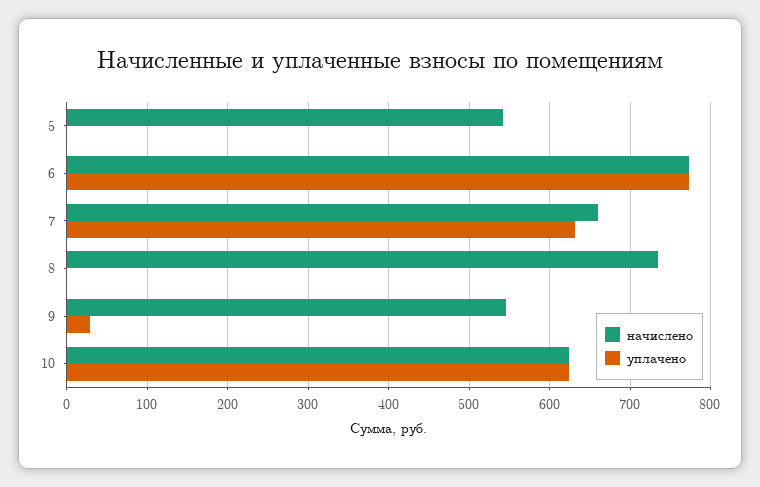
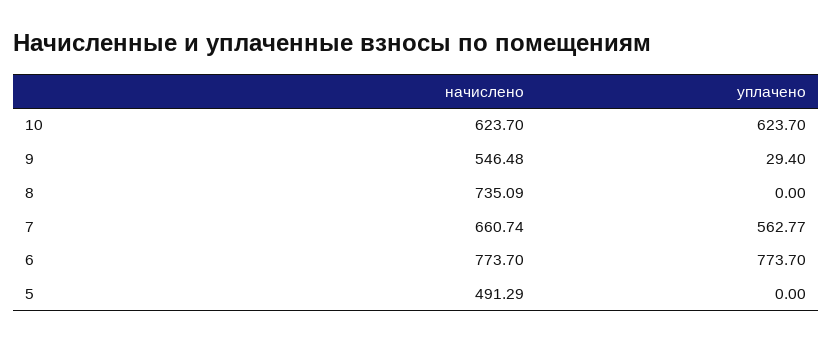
  {
    "начислено": {
-     "5": 540,
+     "5": 491.29,
      "6": 773.7,
      "7": 660.74,
      "8": 735.09,
      "9": 546.48,
      "10": 623.7
    },
    "уплачено": {
      "5": 0,
      "6": 773.7,
-     "7": 630,
+     "7": 562.77,
      "8": 0,
      "9": 29.4,
      "10": 623.7
    }
  }

